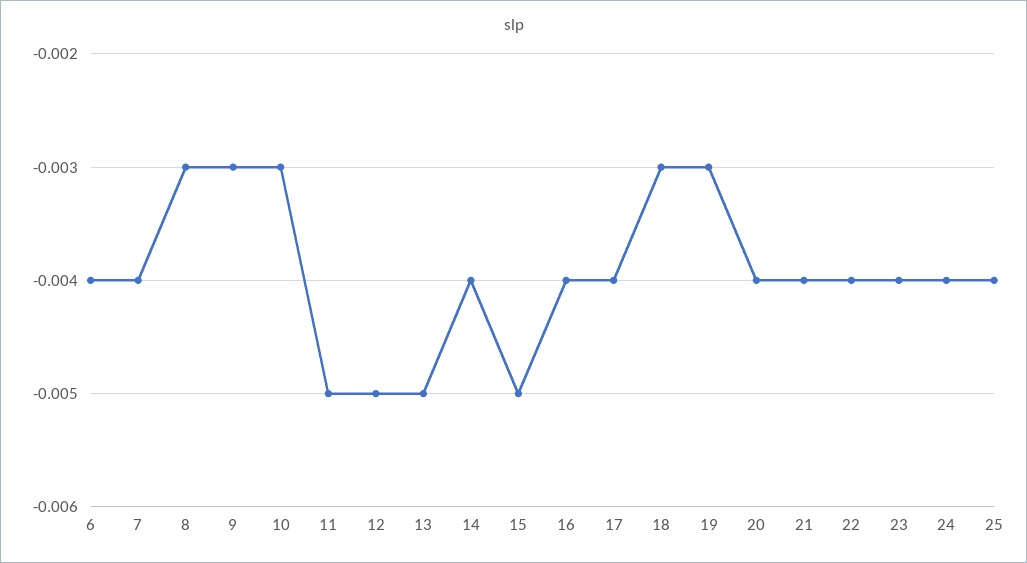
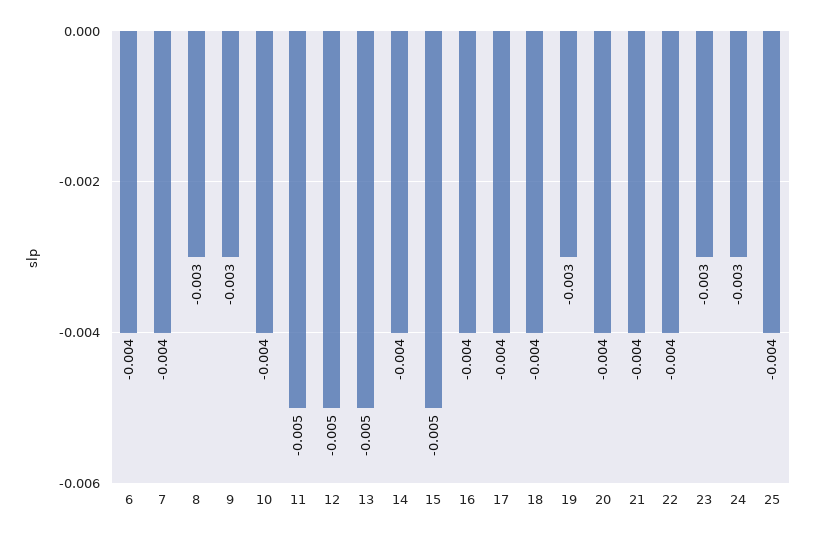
  {
    "6": -0.004,
    "7": -0.004,
    "8": -0.003,
    "9": -0.003,
-   "10": -0.003,
+   "10": -0.004,
    "11": -0.005,
    "12": -0.005,
    "13": -0.005,
    "14": -0.004,
    "15": -0.005,
    "16": -0.004,
    "17": -0.004,
-   "18": -0.003,
+   "18": -0.004,
    "19": -0.003,
    "20": -0.004,
    "21": -0.004,
    "22": -0.004,
-   "23": -0.004,
+   "23": -0.003,
-   "24": -0.004,
+   "24": -0.003,
    "25": -0.004
  }

